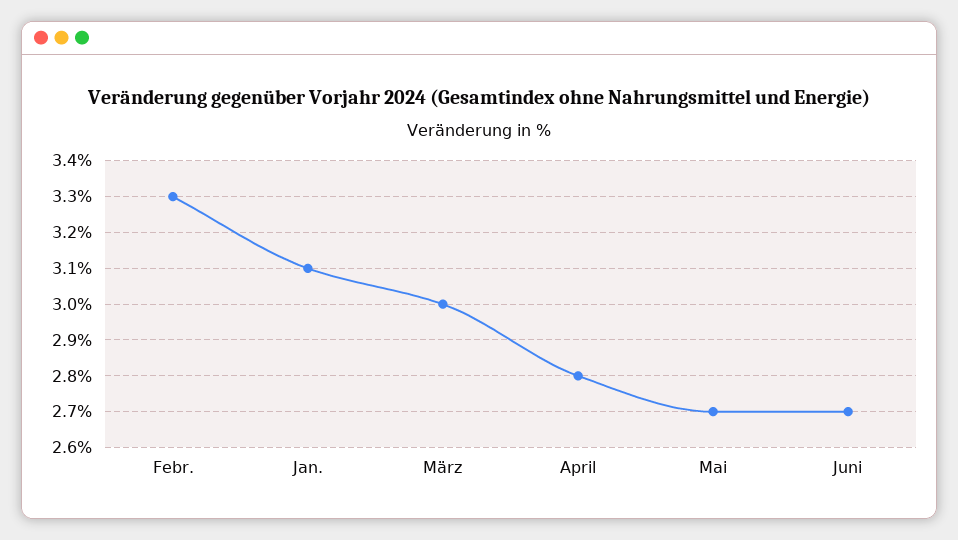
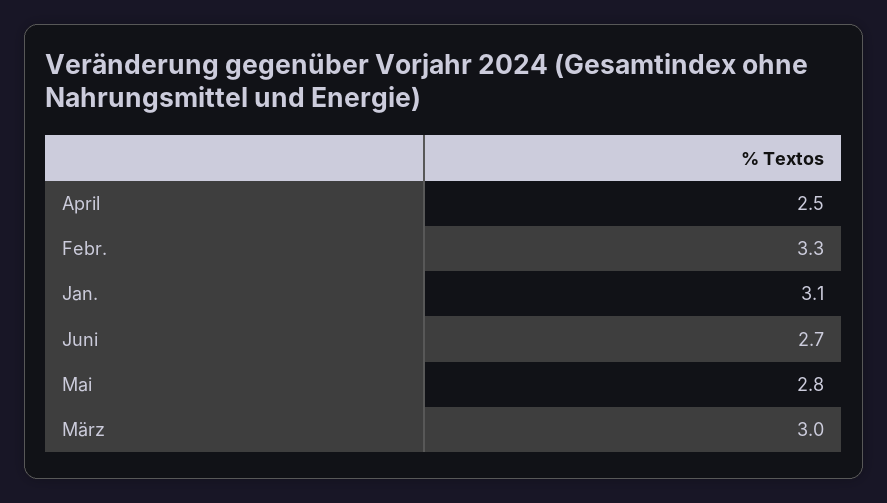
  {
    "Febr.": 3.3,
    "Jan.": 3.1,
    "März": 3,
-   "April": 2.8,
+   "April": 2.5,
-   "Mai": 2.7,
+   "Mai": 2.8,
    "Juni": 2.7
  }

